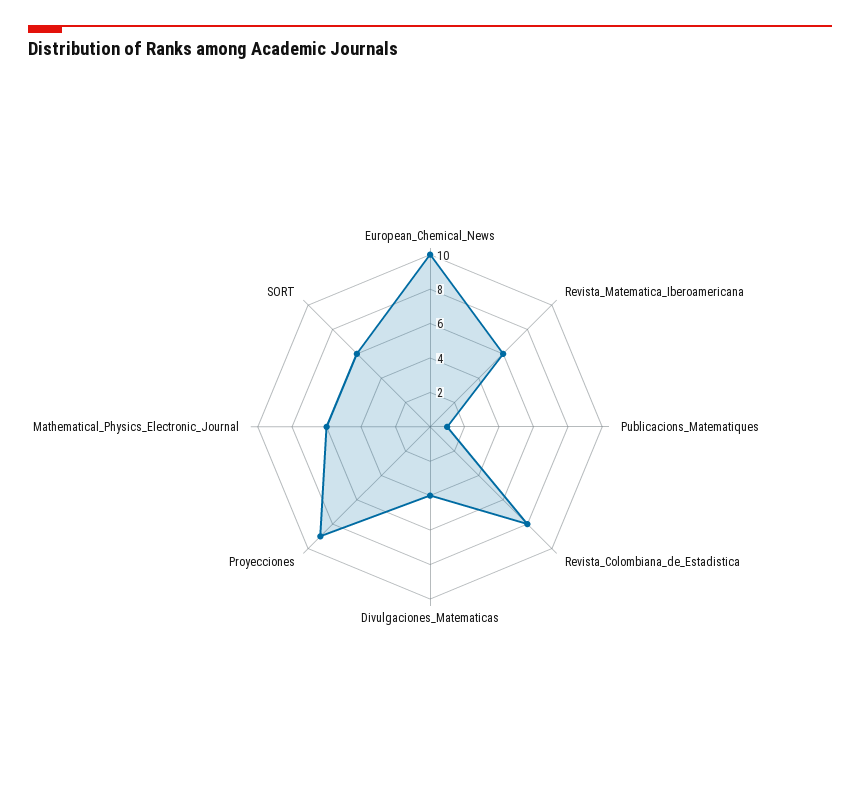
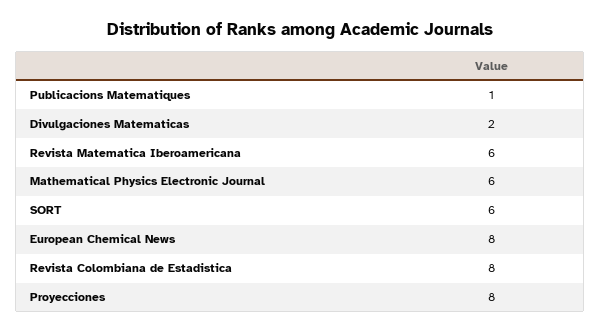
  {
-   "European_Chemical_News": 10,
+   "European_Chemical_News": 8,
    "Revista_Matematica_Iberoamericana": 6,
    "Publicacions_Matematiques": 1,
    "Revista_Colombiana_de_Estadistica": 8,
-   "Divulgaciones_Matematicas": 4,
+   "Divulgaciones_Matematicas": 2,
-   "Proyecciones": 9,
+   "Proyecciones": 8,
    "Mathematical_Physics_Electronic_Journal": 6,
    "SORT": 6
  }

